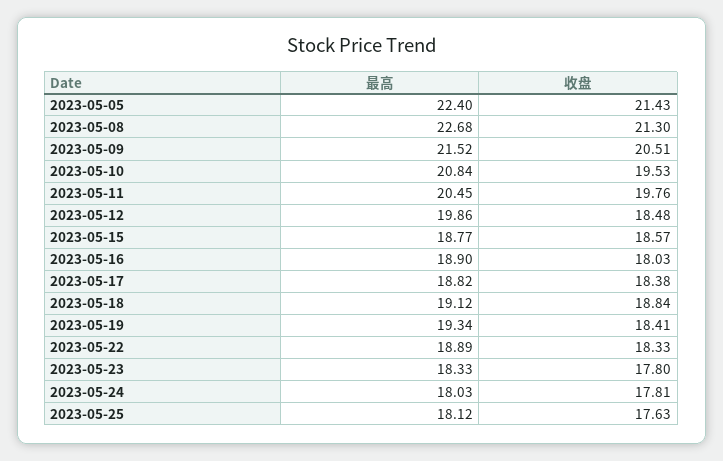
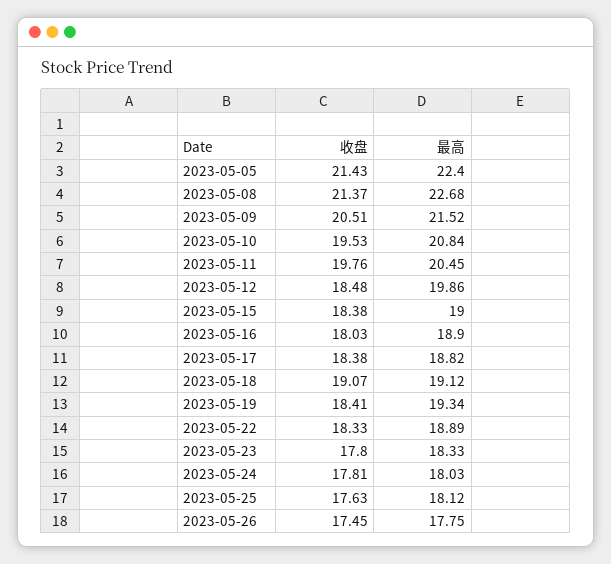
  {
    "最高": {
      "2023-05-05": 22.4,
      "2023-05-08": 22.68,
      "2023-05-09": 21.52,
      "2023-05-10": 20.84,
      "2023-05-11": 20.45,
      "2023-05-12": 19.86,
-     "2023-05-15": 18.77,
+     "2023-05-15": 19,
      "2023-05-16": 18.9,
      "2023-05-17": 18.82,
      "2023-05-18": 19.12,
      "2023-05-19": 19.34,
      "2023-05-22": 18.89,
      "2023-05-23": 18.33,
      "2023-05-24": 18.03,
-     "2023-05-25": 18.12
+     "2023-05-25": 18.12,
+     "2023-05-26": 17.75
    },
    "收盘": {
      "2023-05-05": 21.43,
-     "2023-05-08": 21.3,
+     "2023-05-08": 21.37,
      "2023-05-09": 20.51,
      "2023-05-10": 19.53,
      "2023-05-11": 19.76,
      "2023-05-12": 18.48,
-     "2023-05-15": 18.57,
+     "2023-05-15": 18.38,
      "2023-05-16": 18.03,
      "2023-05-17": 18.38,
-     "2023-05-18": 18.84,
+     "2023-05-18": 19.07,
      "2023-05-19": 18.41,
      "2023-05-22": 18.33,
      "2023-05-23": 17.8,
      "2023-05-24": 17.81,
-     "2023-05-25": 17.63
+     "2023-05-25": 17.63,
+     "2023-05-26": 17.45
    }
  }

